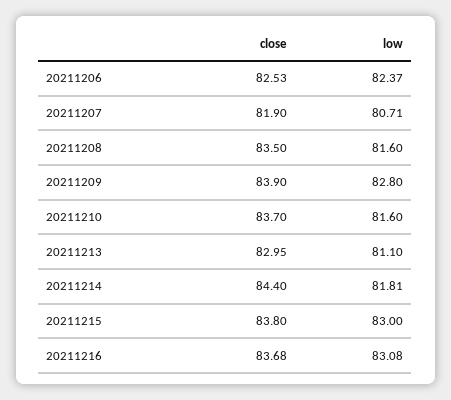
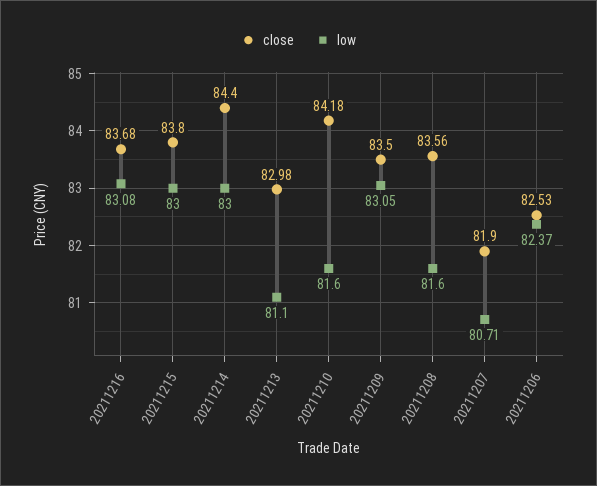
  {
    "close": {
      "20211206": 82.53,
      "20211207": 81.9,
-     "20211208": 83.5,
+     "20211208": 83.56,
-     "20211209": 83.9,
+     "20211209": 83.5,
-     "20211210": 83.7,
+     "20211210": 84.18,
-     "20211213": 82.95,
+     "20211213": 82.98,
      "20211214": 84.4,
      "20211215": 83.8,
      "20211216": 83.68
    },
    "low": {
      "20211206": 82.37,
      "20211207": 80.71,
      "20211208": 81.6,
-     "20211209": 82.8,
+     "20211209": 83.05,
      "20211210": 81.6,
      "20211213": 81.1,
-     "20211214": 81.81,
+     "20211214": 83,
      "20211215": 83,
      "20211216": 83.08
    }
  }

